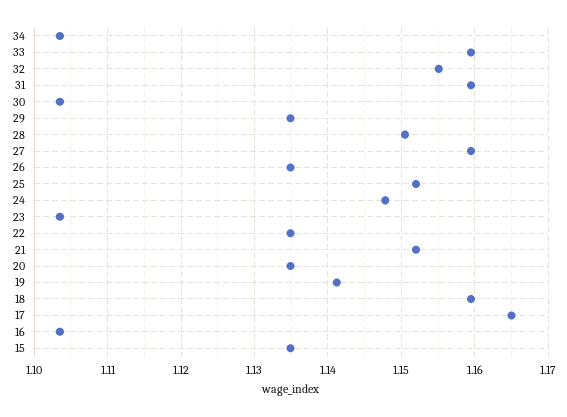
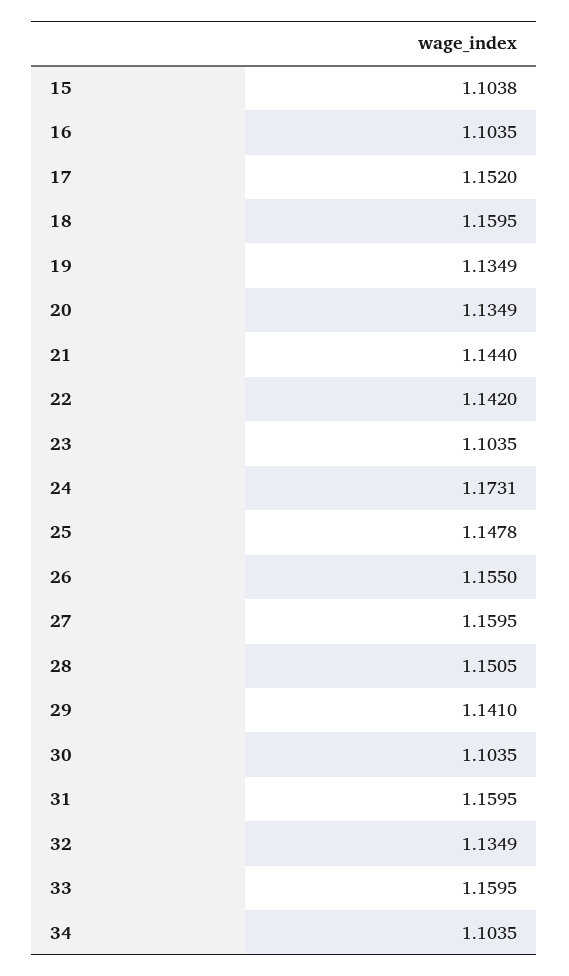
  {
    "34": 1.1035,
    "33": 1.1595,
-   "32": 1.155,
+   "32": 1.1349,
    "31": 1.1595,
    "30": 1.1035,
-   "29": 1.135,
+   "29": 1.141,
    "28": 1.1505,
    "27": 1.1595,
-   "26": 1.135,
+   "26": 1.155,
-   "25": 1.152,
+   "25": 1.1478,
-   "24": 1.148,
+   "24": 1.1731,
    "23": 1.1035,
-   "22": 1.135,
+   "22": 1.142,
-   "21": 1.152,
+   "21": 1.144,
    "20": 1.1349,
-   "19": 1.141,
+   "19": 1.1349,
    "18": 1.1595,
-   "17": 1.165,
+   "17": 1.152,
    "16": 1.1035,
-   "15": 1.135
+   "15": 1.1038
  }

